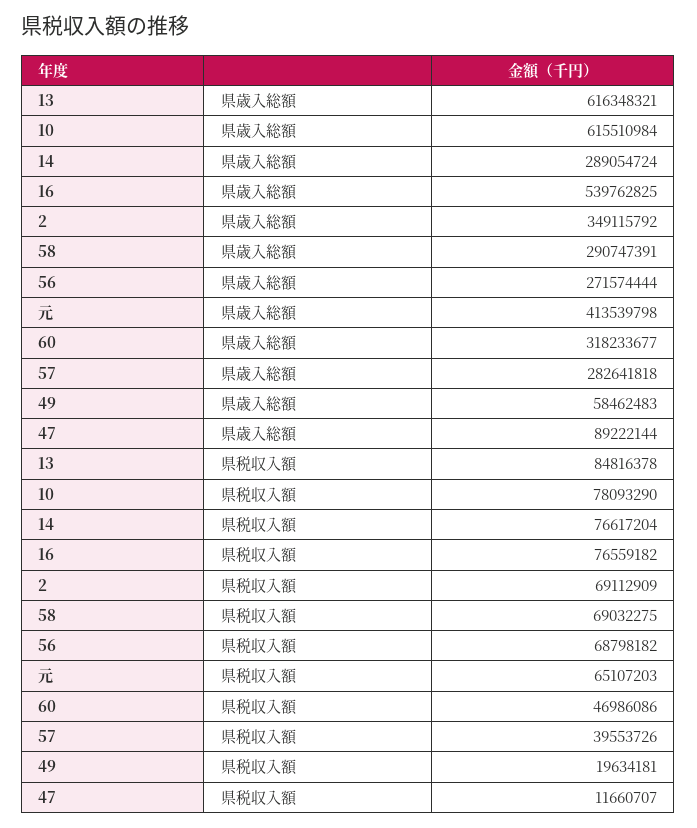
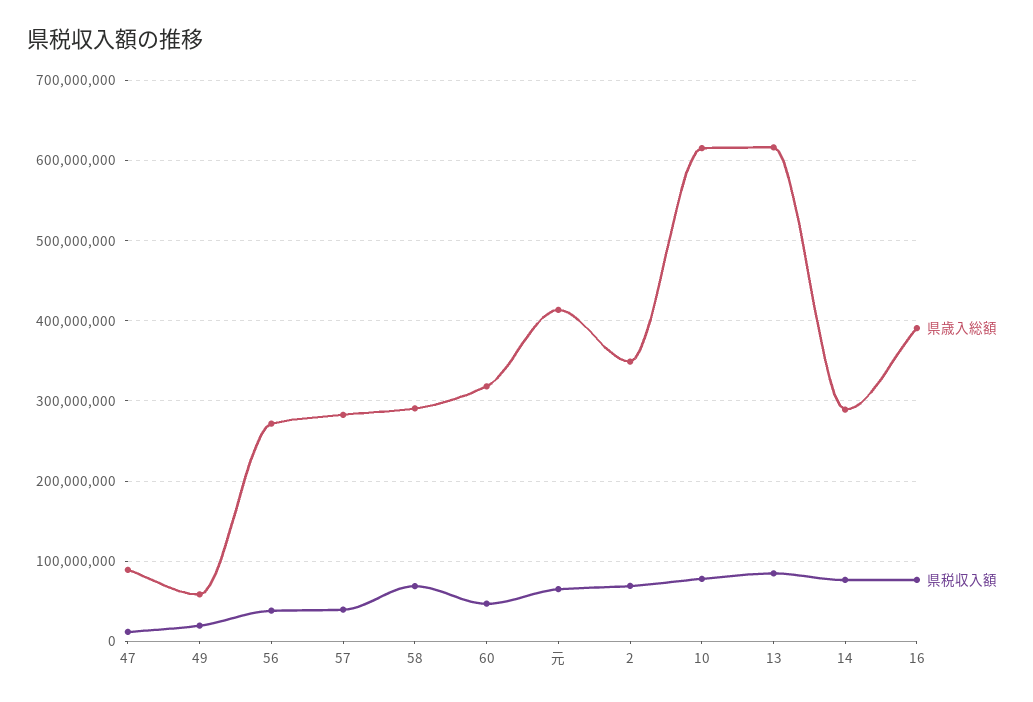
  {
    "県歳入総額": {
      "13": 616348321,
      "10": 615510984,
      "14": 289054724,
-     "16": 539762825,
+     "16": 390000000,
      "2": 349115792,
      "58": 290747391,
      "56": 271574444,
      "元": 413539798,
      "60": 318233677,
      "57": 282641818,
      "49": 58462483,
      "47": 89222144
    },
    "県税収入額": {
      "13": 84816378,
      "10": 78093290,
      "14": 76617204,
      "16": 76559182,
      "2": 69112909,
      "58": 69032275,
-     "56": 68798182,
+     "56": 40000000,
      "元": 65107203,
      "60": 46986086,
      "57": 39553726,
      "49": 19634181,
      "47": 11660707
    }
  }

